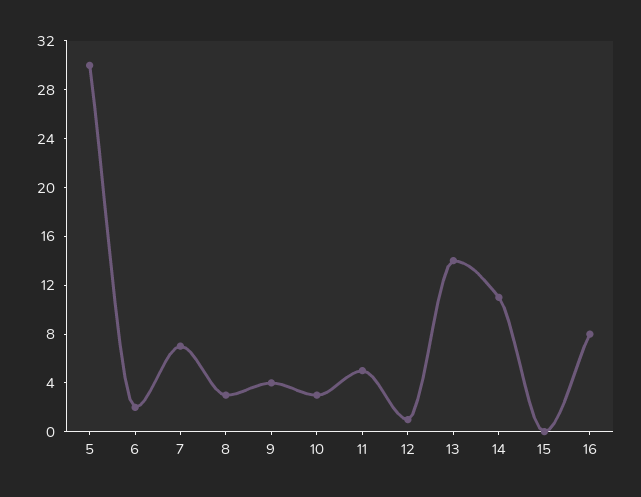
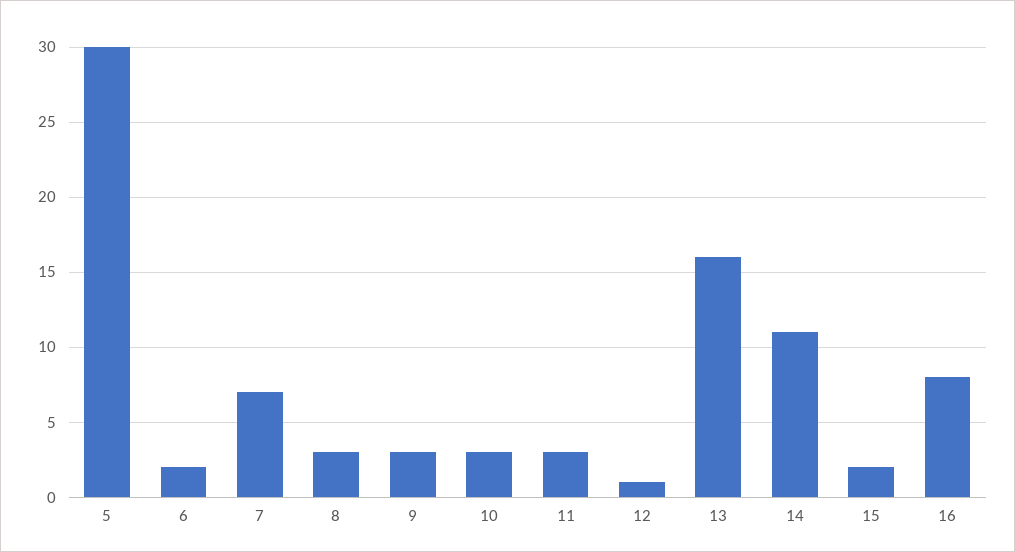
  {
    "5": 30,
    "6": 2,
    "7": 7,
    "8": 3,
-   "9": 4,
+   "9": 3,
    "10": 3,
-   "11": 5,
+   "11": 3,
    "12": 1,
-   "13": 14,
+   "13": 16,
    "14": 11,
-   "15": 0,
+   "15": 2,
    "16": 8
  }

